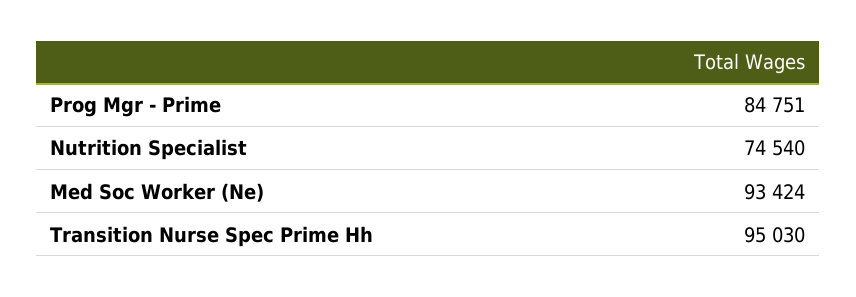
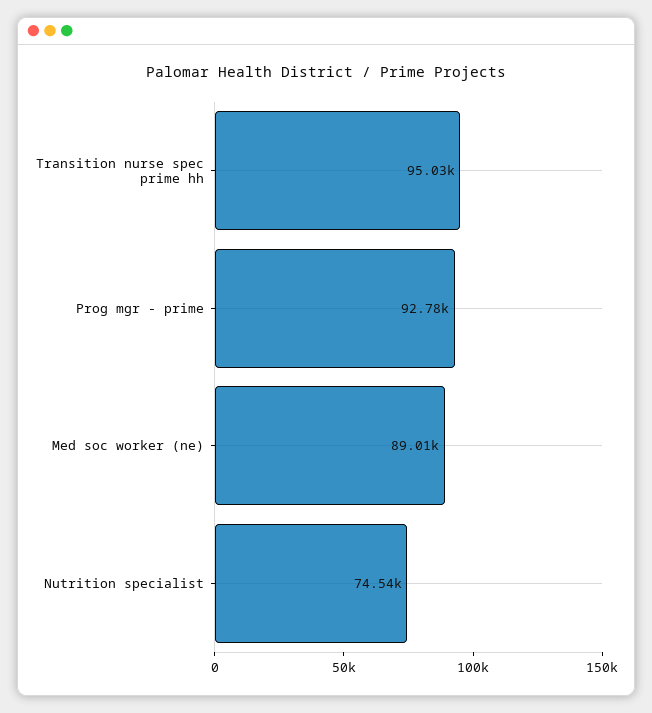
  {
-   "Prog Mgr - Prime": 84751,
+   "Prog Mgr - Prime": 92780,
    "Nutrition Specialist": 74540,
-   "Med Soc Worker (Ne)": 93424,
+   "Med Soc Worker (Ne)": 89010,
    "Transition Nurse Spec Prime Hh": 95030
  }

